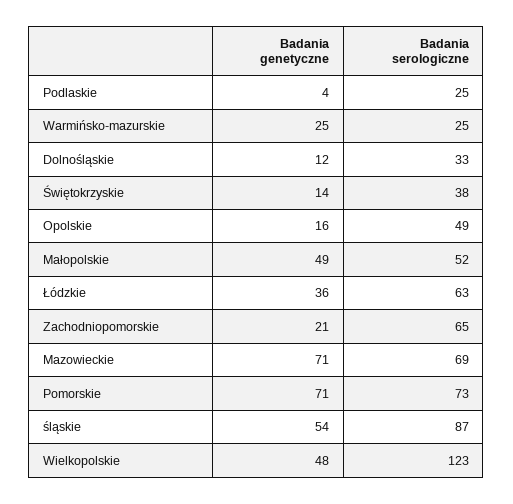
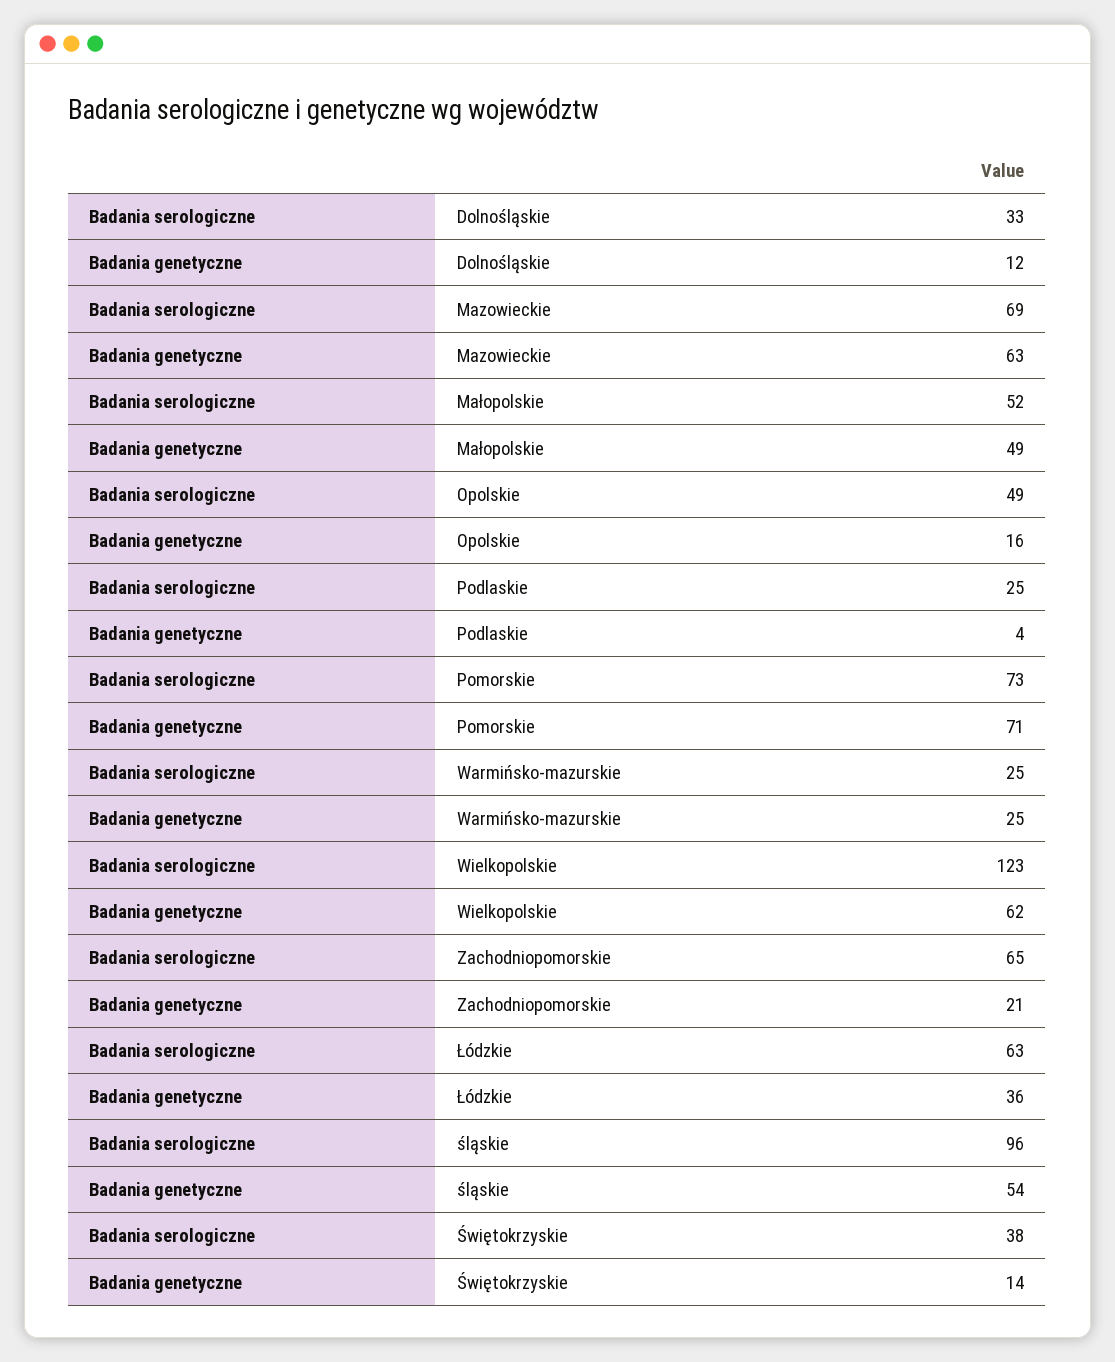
  {
    "Badania genetyczne": {
      "Podlaskie": 4,
      "Warmińsko-mazurskie": 25,
      "Dolnośląskie": 12,
      "Świętokrzyskie": 14,
      "Opolskie": 16,
      "Małopolskie": 49,
      "Łódzkie": 36,
      "Zachodniopomorskie": 21,
-     "Mazowieckie": 71,
+     "Mazowieckie": 63,
      "Pomorskie": 71,
      "śląskie": 54,
-     "Wielkopolskie": 48
+     "Wielkopolskie": 62
    },
    "Badania serologiczne": {
      "Podlaskie": 25,
      "Warmińsko-mazurskie": 25,
      "Dolnośląskie": 33,
      "Świętokrzyskie": 38,
      "Opolskie": 49,
      "Małopolskie": 52,
      "Łódzkie": 63,
      "Zachodniopomorskie": 65,
      "Mazowieckie": 69,
      "Pomorskie": 73,
-     "śląskie": 87,
+     "śląskie": 96,
      "Wielkopolskie": 123
    }
  }

